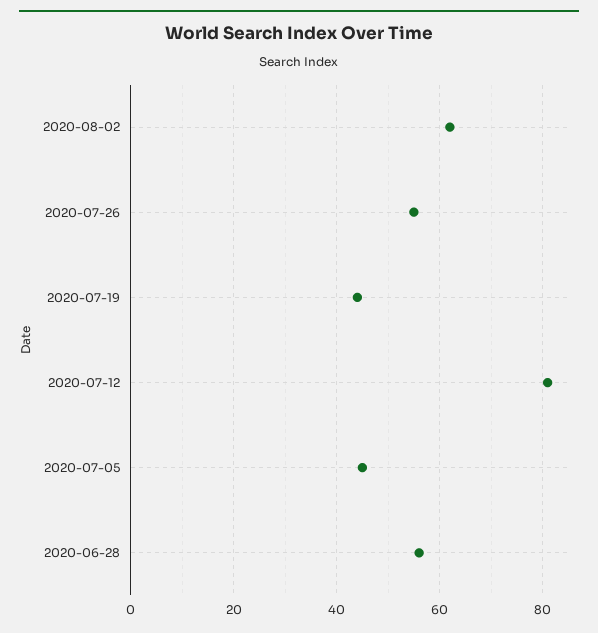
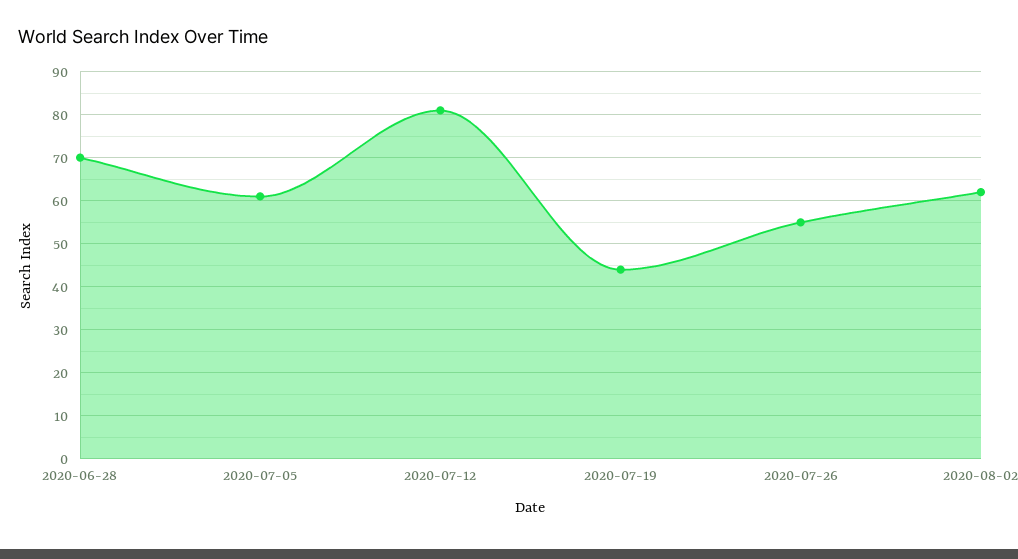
  {
    "2020-08-02": 60,
    "2020-07-26": 55,
    "2020-07-19": 45,
    "2020-07-12": 80,
-   "2020-07-05": 45,
+   "2020-07-05": 60,
-   "2020-06-28": 55
+   "2020-06-28": 70
  }

